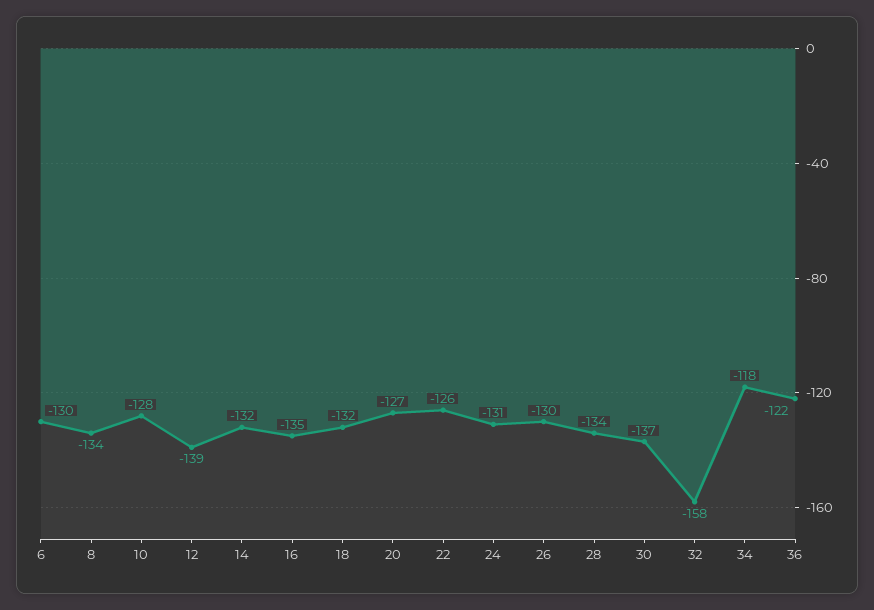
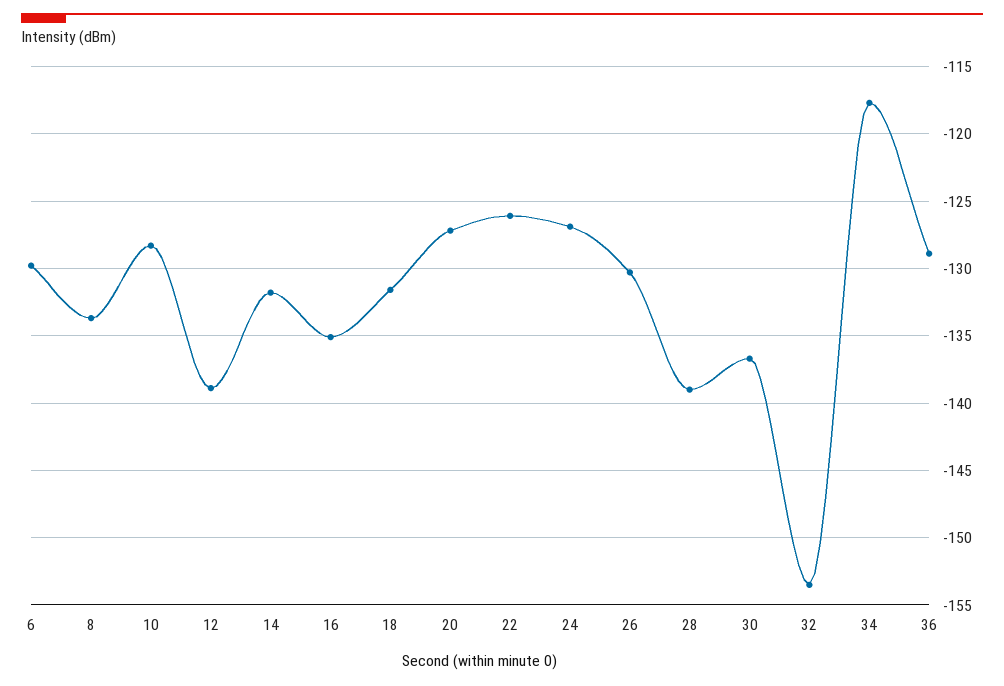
  {
    "6": -130,
    "8": -134,
    "10": -128,
    "12": -139,
    "14": -132,
    "16": -135,
    "18": -132,
    "20": -127,
    "22": -126,
-   "24": -131,
+   "24": -127,
    "26": -130,
-   "28": -134,
+   "28": -139,
    "30": -137,
-   "32": -158,
+   "32": -153.5,
    "34": -118,
-   "36": -122
+   "36": -129
  }

